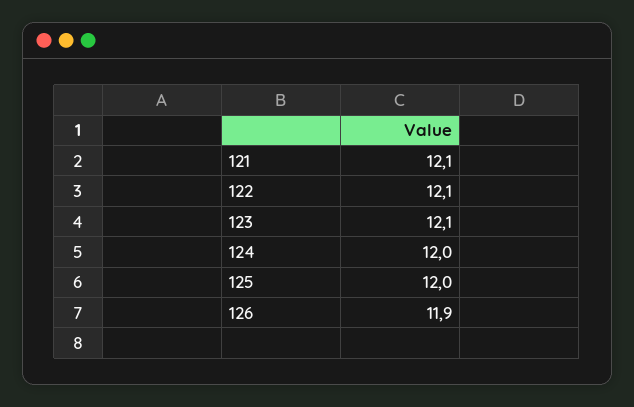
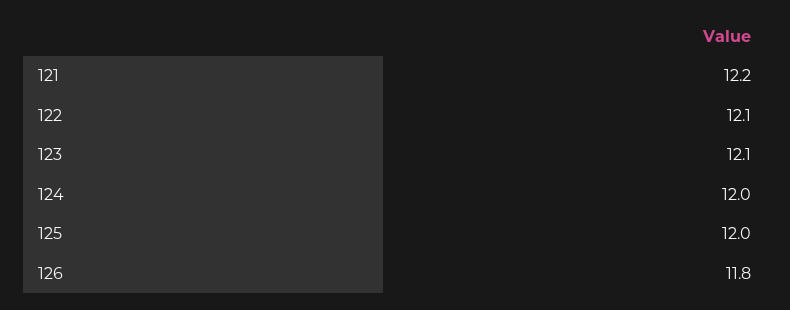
  {
-   "121": 12.1,
+   "121": 12.2,
    "122": 12.1,
    "123": 12.1,
    "124": 12,
    "125": 12,
-   "126": 11.9
+   "126": 11.8
  }

